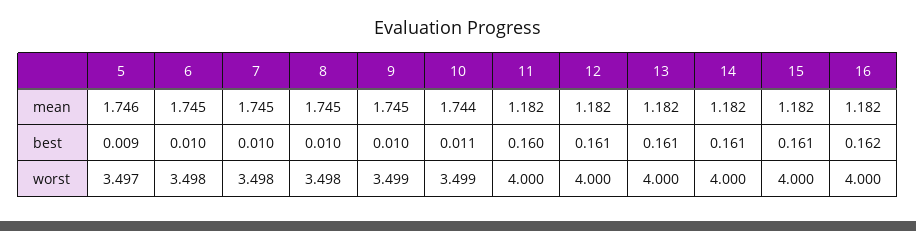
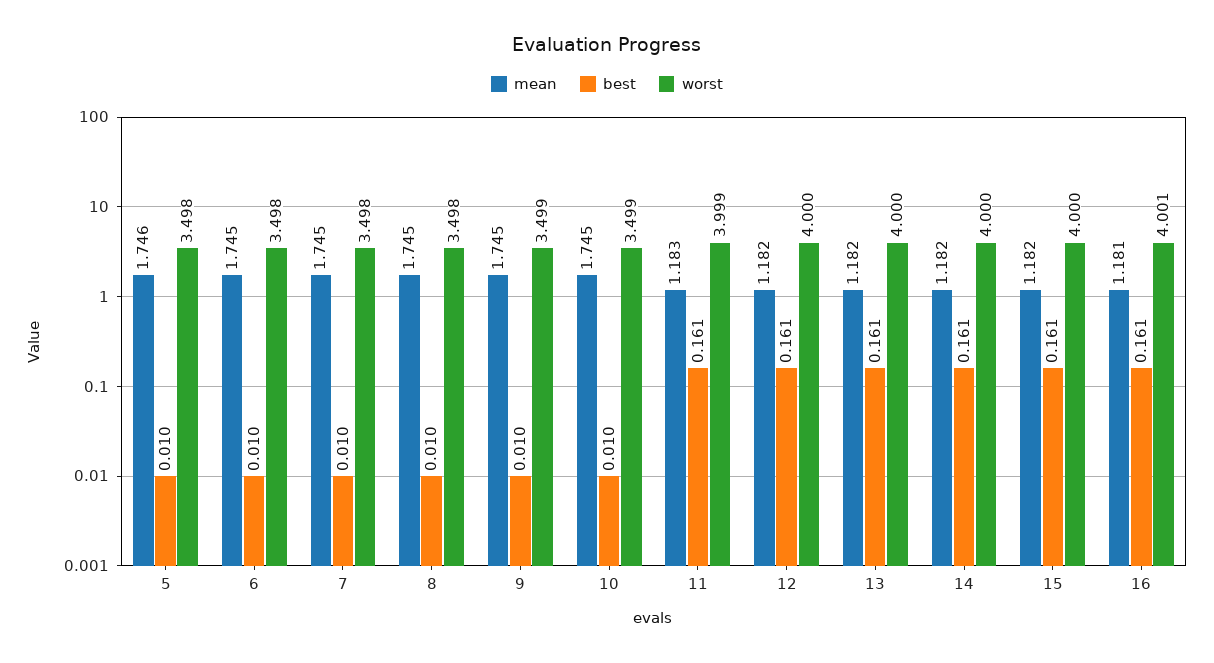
  {
    "mean": {
      "5": 1.746,
      "6": 1.745,
      "7": 1.745,
      "8": 1.745,
      "9": 1.745,
-     "10": 1.744,
+     "10": 1.745,
-     "11": 1.182,
+     "11": 1.183,
      "12": 1.182,
      "13": 1.182,
      "14": 1.182,
      "15": 1.182,
-     "16": 1.182
+     "16": 1.181
    },
    "best": {
-     "5": 0.009,
+     "5": 0.01,
      "6": 0.01,
      "7": 0.01,
      "8": 0.01,
      "9": 0.01,
-     "10": 0.011,
+     "10": 0.01,
-     "11": 0.16,
+     "11": 0.161,
      "12": 0.161,
      "13": 0.161,
      "14": 0.161,
      "15": 0.161,
-     "16": 0.162
+     "16": 0.161
    },
    "worst": {
-     "5": 3.497,
+     "5": 3.498,
      "6": 3.498,
      "7": 3.498,
      "8": 3.498,
      "9": 3.499,
      "10": 3.499,
-     "11": 4,
+     "11": 3.999,
      "12": 4,
      "13": 4,
      "14": 4,
      "15": 4,
-     "16": 4
+     "16": 4.001
    }
  }

